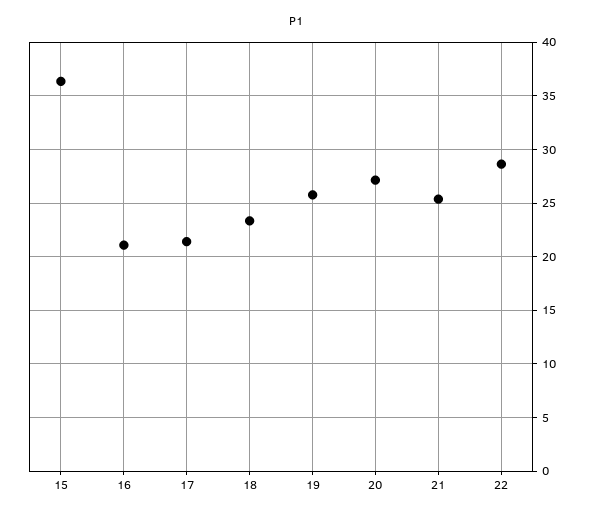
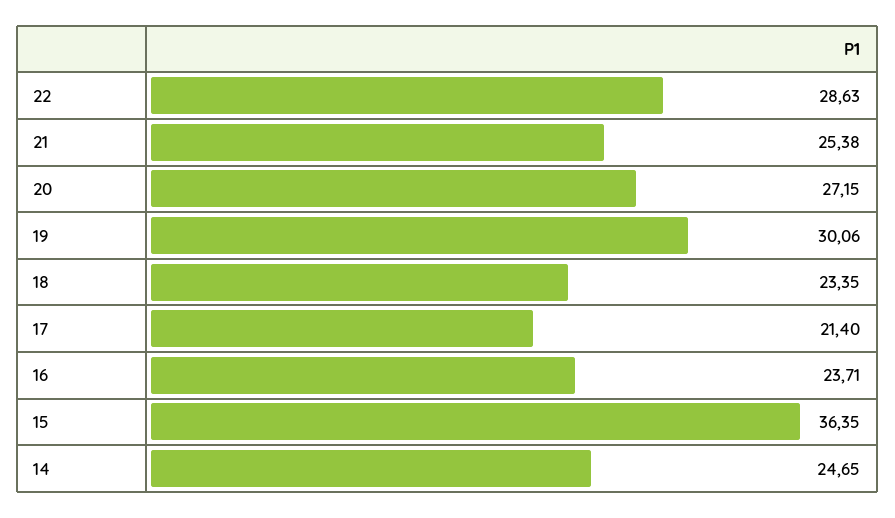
  {
    "15": 36.35,
-   "16": 21,
+   "16": 23.71,
    "17": 21.4,
    "18": 23.35,
-   "19": 26,
+   "19": 30.06,
    "20": 27.15,
    "21": 25.38,
-   "22": 28.63
+   "22": 28.63,
+   "14": 24.65
  }

